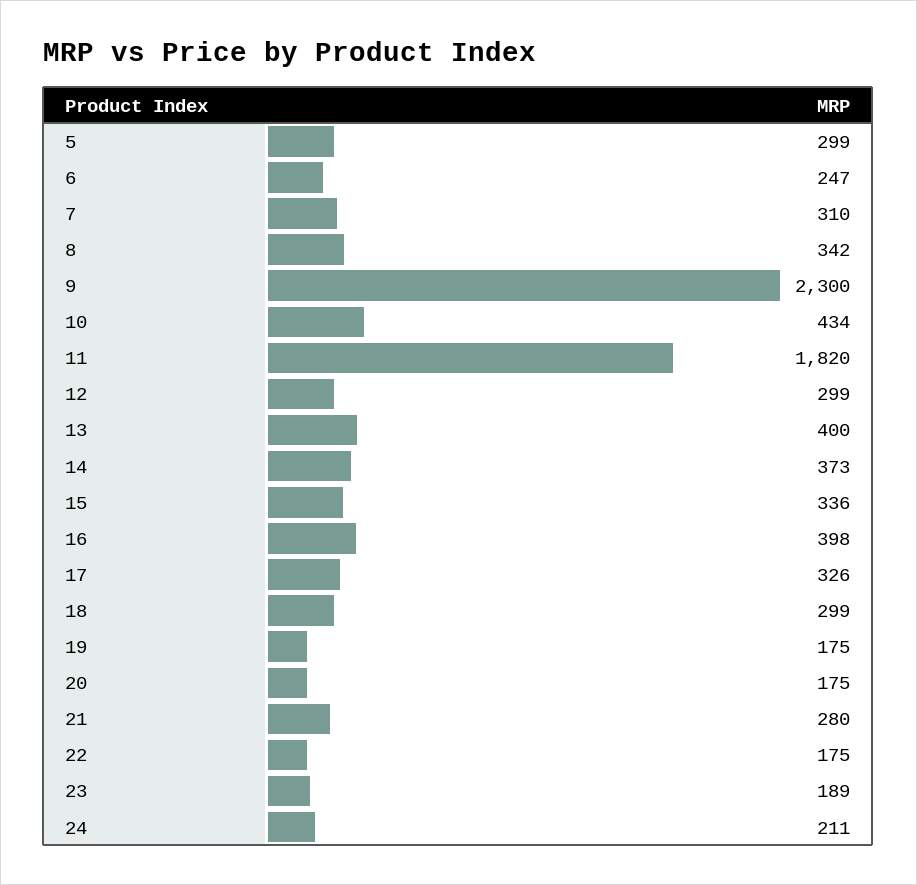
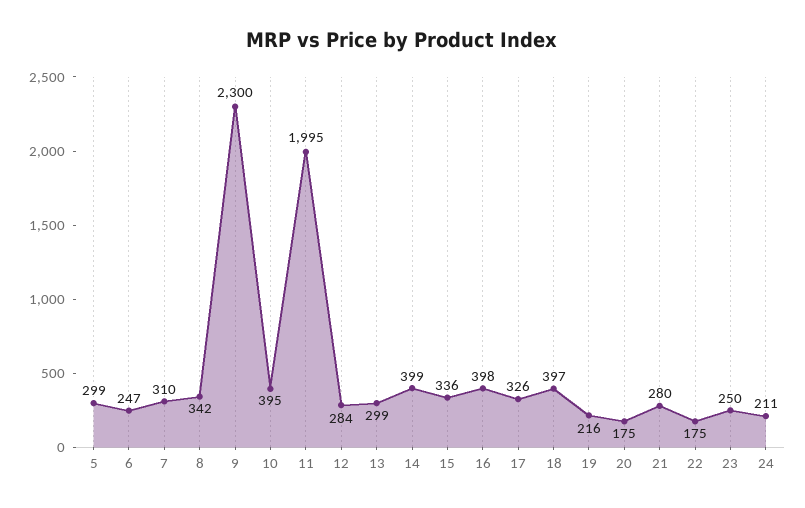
  {
    "5": 299,
    "6": 247,
    "7": 310,
    "8": 342,
    "9": 2300,
-   "10": 434,
+   "10": 395,
-   "11": 1820,
+   "11": 1995,
-   "12": 299,
+   "12": 284,
-   "13": 400,
+   "13": 299,
-   "14": 373,
+   "14": 399,
    "15": 336,
    "16": 398,
    "17": 326,
-   "18": 299,
+   "18": 397,
-   "19": 175,
+   "19": 216,
    "20": 175,
    "21": 280,
    "22": 175,
-   "23": 189,
+   "23": 250,
    "24": 211
  }

